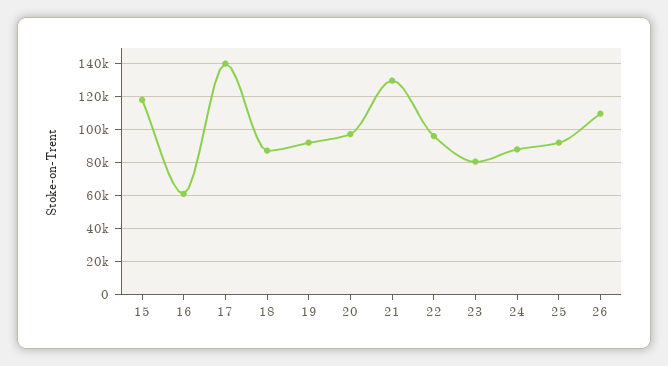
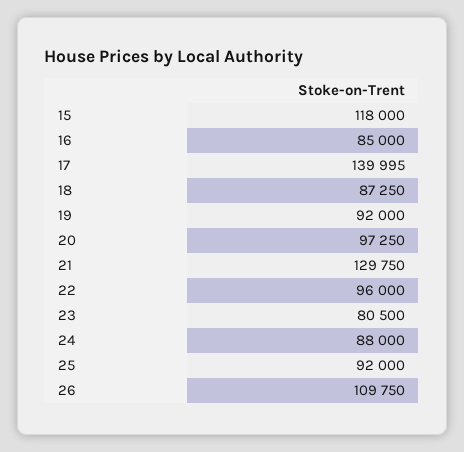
  {
    "15": 118000,
-   "16": 60000,
+   "16": 85000,
    "17": 139995,
    "18": 87250,
    "19": 92000,
    "20": 97250,
    "21": 129750,
    "22": 96000,
    "23": 80500,
    "24": 88000,
    "25": 92000,
    "26": 109750
  }

